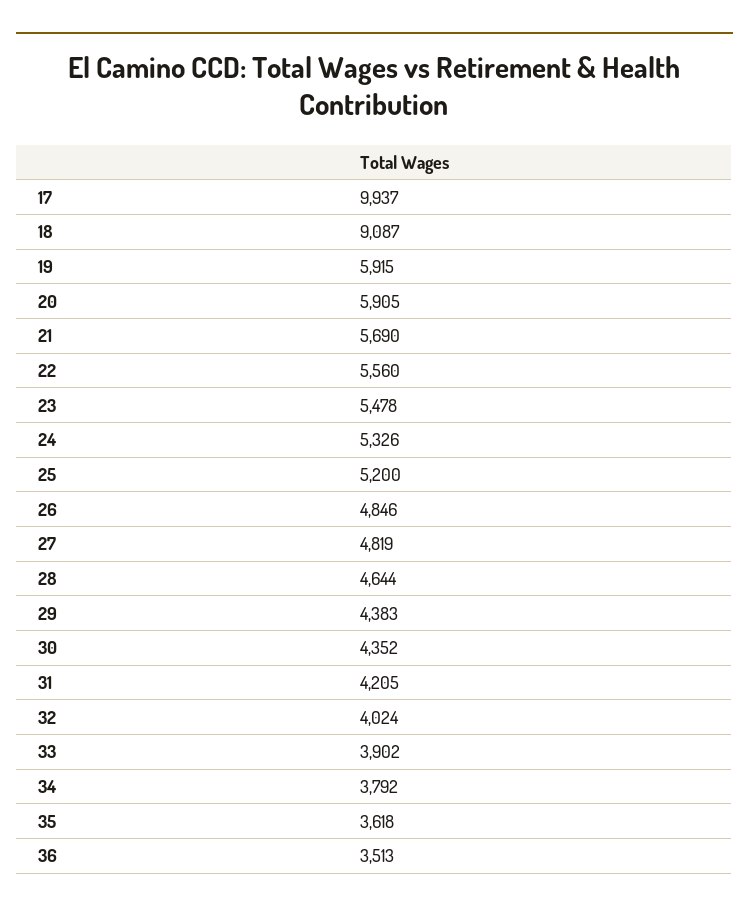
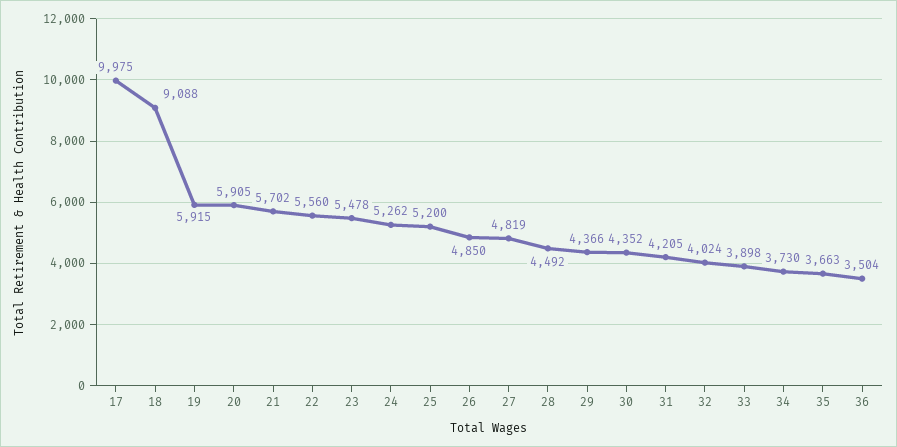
  {
-   "17": 9937,
+   "17": 9975,
-   "18": 9087,
+   "18": 9088,
    "19": 5915,
    "20": 5905,
-   "21": 5690,
+   "21": 5702,
    "22": 5560,
    "23": 5478,
-   "24": 5326,
+   "24": 5262,
    "25": 5200,
-   "26": 4846,
+   "26": 4850,
    "27": 4819,
-   "28": 4644,
+   "28": 4492,
-   "29": 4383,
+   "29": 4366,
    "30": 4352,
    "31": 4205,
    "32": 4024,
-   "33": 3902,
+   "33": 3898,
-   "34": 3792,
+   "34": 3730,
-   "35": 3618,
+   "35": 3663,
-   "36": 3513
+   "36": 3504
  }

